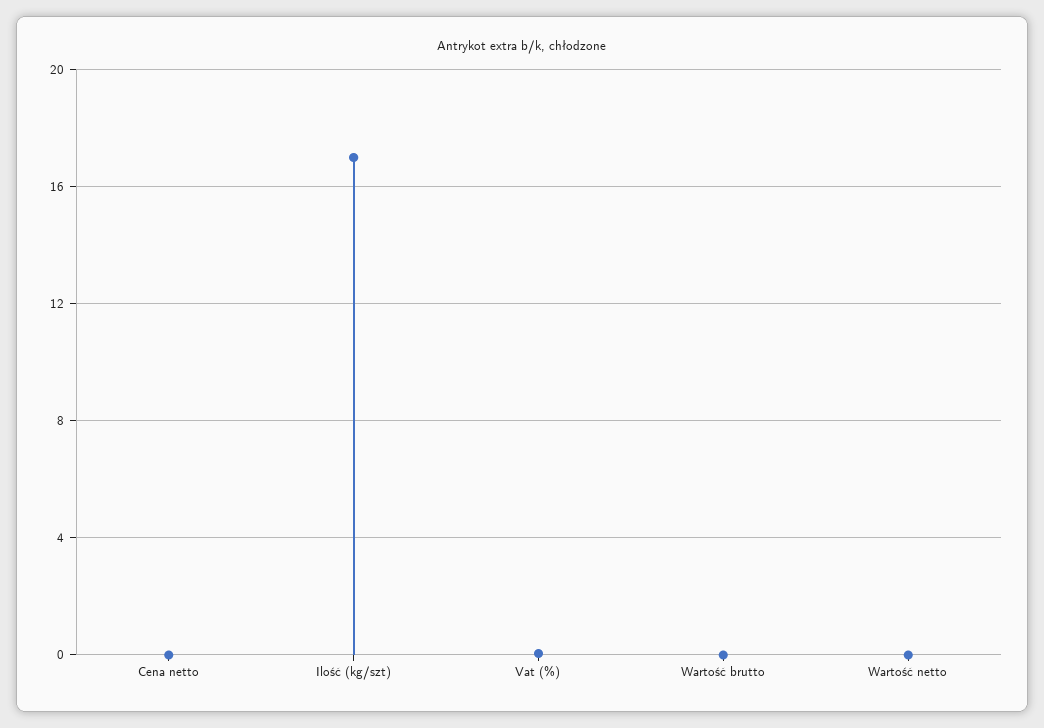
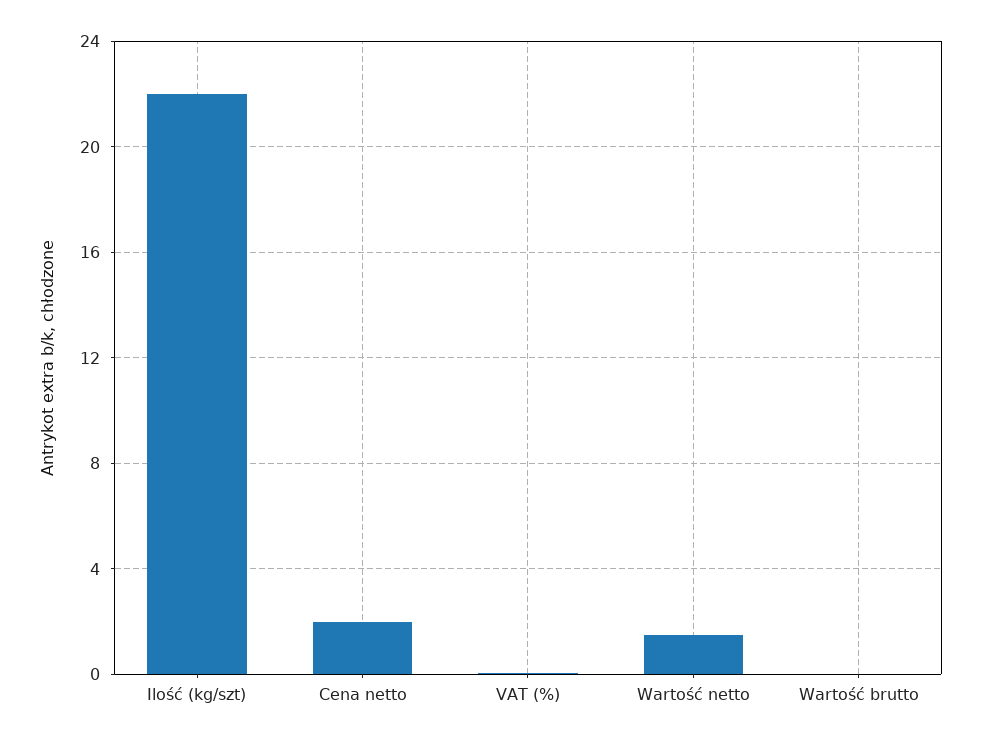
  {
-   "Cena netto": 0,
+   "Cena netto": 2,
-   "Ilość (kg/szt)": 17,
+   "Ilość (kg/szt)": 22,
    "Vat (%)": 0,
    "Wartość brutto": 0,
-   "Wartość netto": 0
+   "Wartość netto": 1.5
  }

